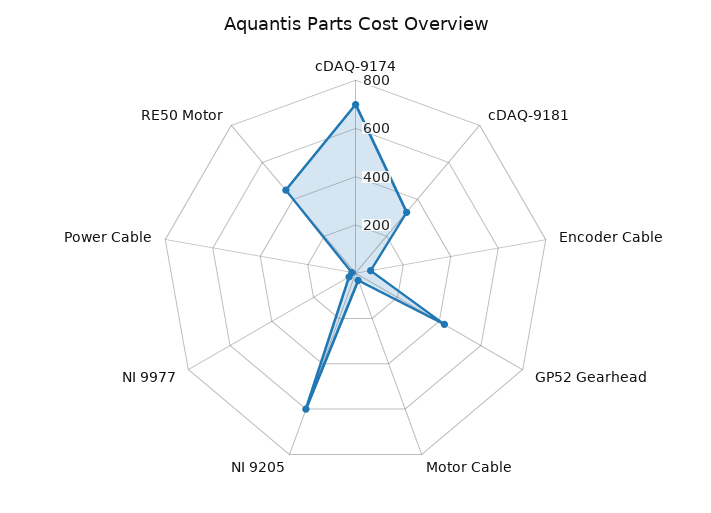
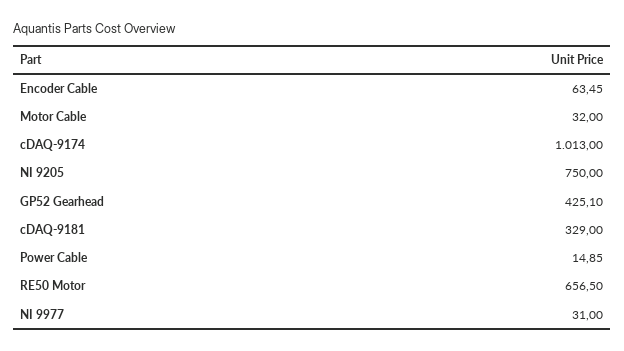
  {
-   "cDAQ-9174": 700,
+   "cDAQ-9174": 1013,
    "cDAQ-9181": 329,
    "Encoder Cable": 63.45,
    "GP52 Gearhead": 425.1,
    "Motor Cable": 32,
-   "NI 9205": 600,
+   "NI 9205": 750,
    "NI 9977": 31,
    "Power Cable": 14.85,
-   "RE50 Motor": 450
+   "RE50 Motor": 656.5
  }

